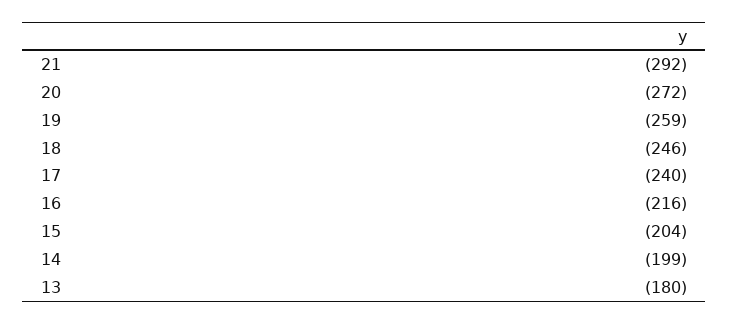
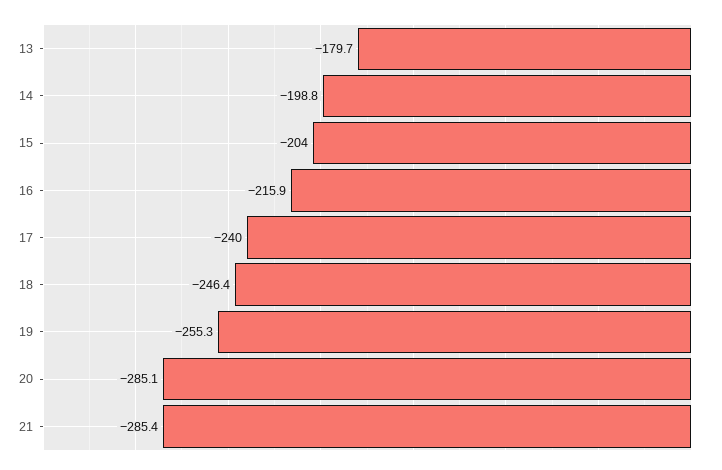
  {
-   "21": -292,
+   "21": -285.4,
-   "20": -272,
+   "20": -285.1,
-   "19": -259,
+   "19": -255.3,
    "18": -246.4,
    "17": -240,
    "16": -215.9,
    "15": -204,
    "14": -198.8,
    "13": -179.7
  }

